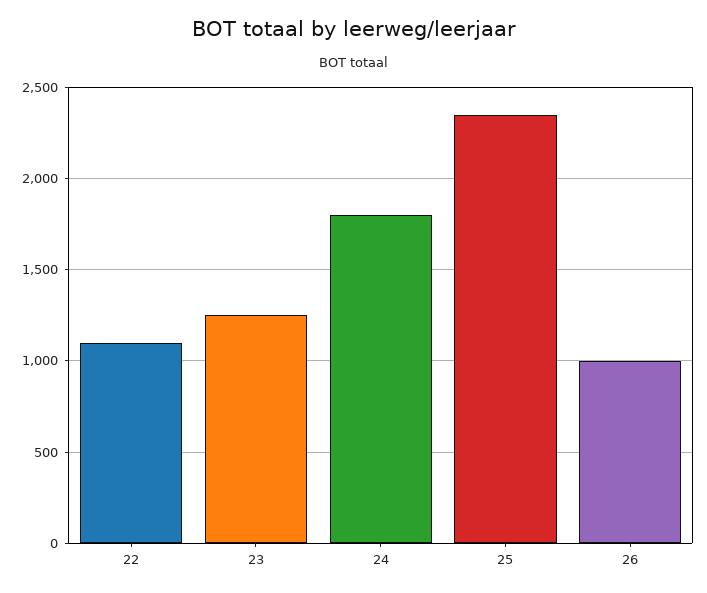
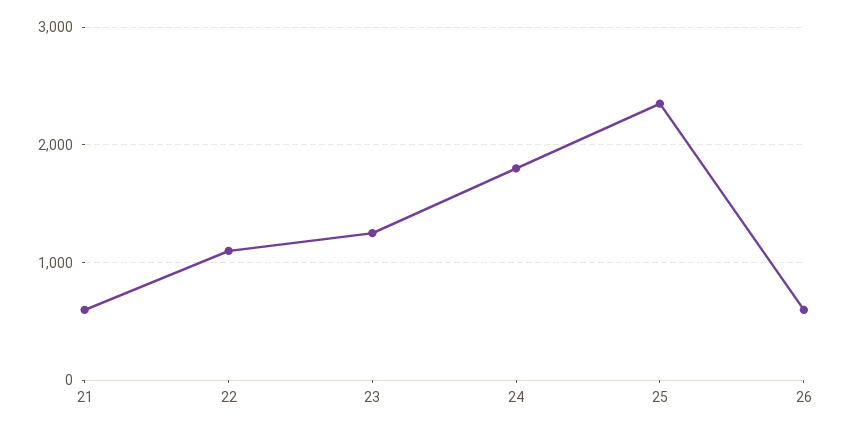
  {
    "22": 1100,
    "23": 1250,
    "24": 1800,
    "25": 2350,
-   "26": 1000
+   "26": 600,
+   "21": 600
  }

